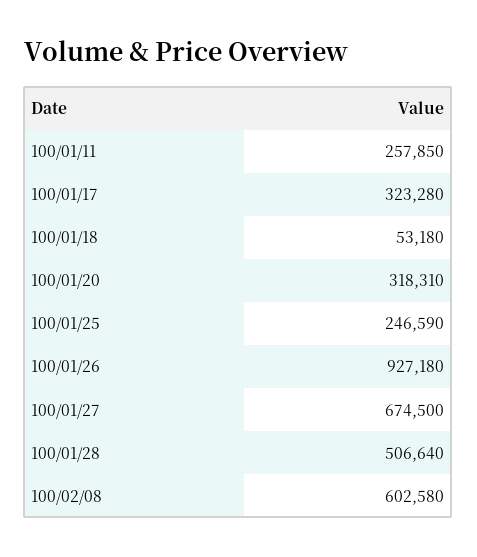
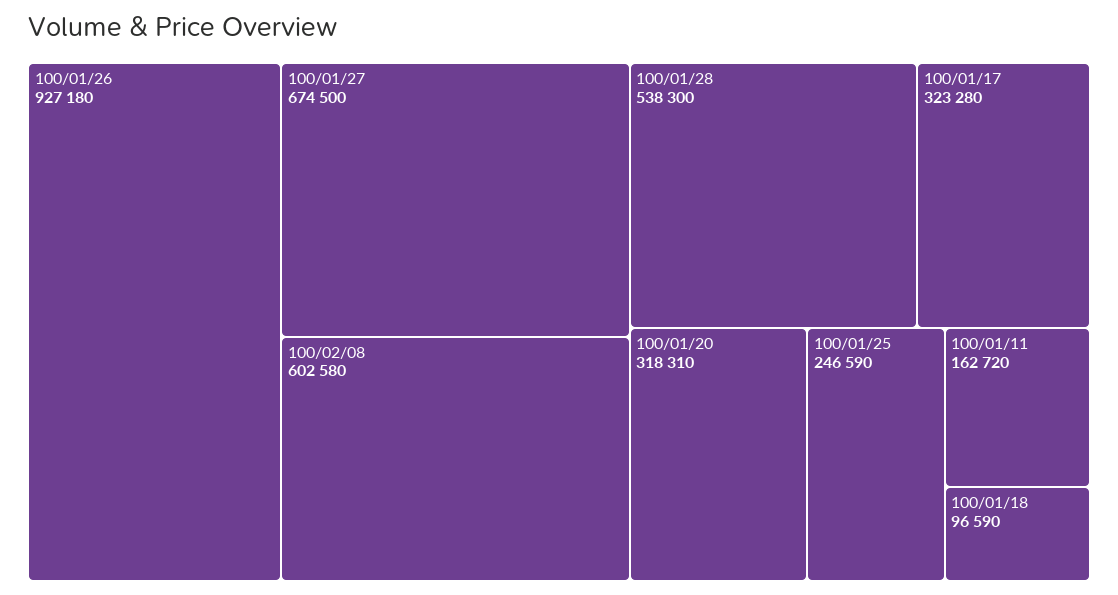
  {
-   "100/01/11": 257850,
+   "100/01/11": 162720,
    "100/01/17": 323280,
-   "100/01/18": 53180,
+   "100/01/18": 96590,
    "100/01/20": 318310,
    "100/01/25": 246590,
    "100/01/26": 927180,
    "100/01/27": 674500,
-   "100/01/28": 506640,
+   "100/01/28": 538300,
    "100/02/08": 602580
  }

